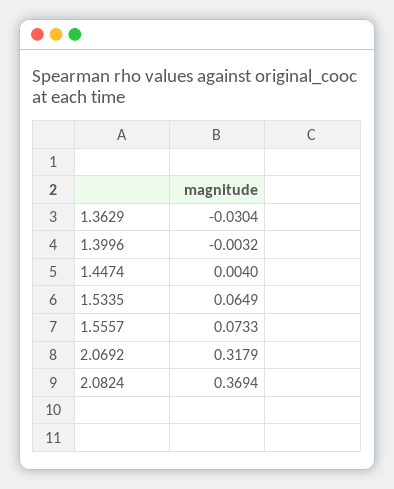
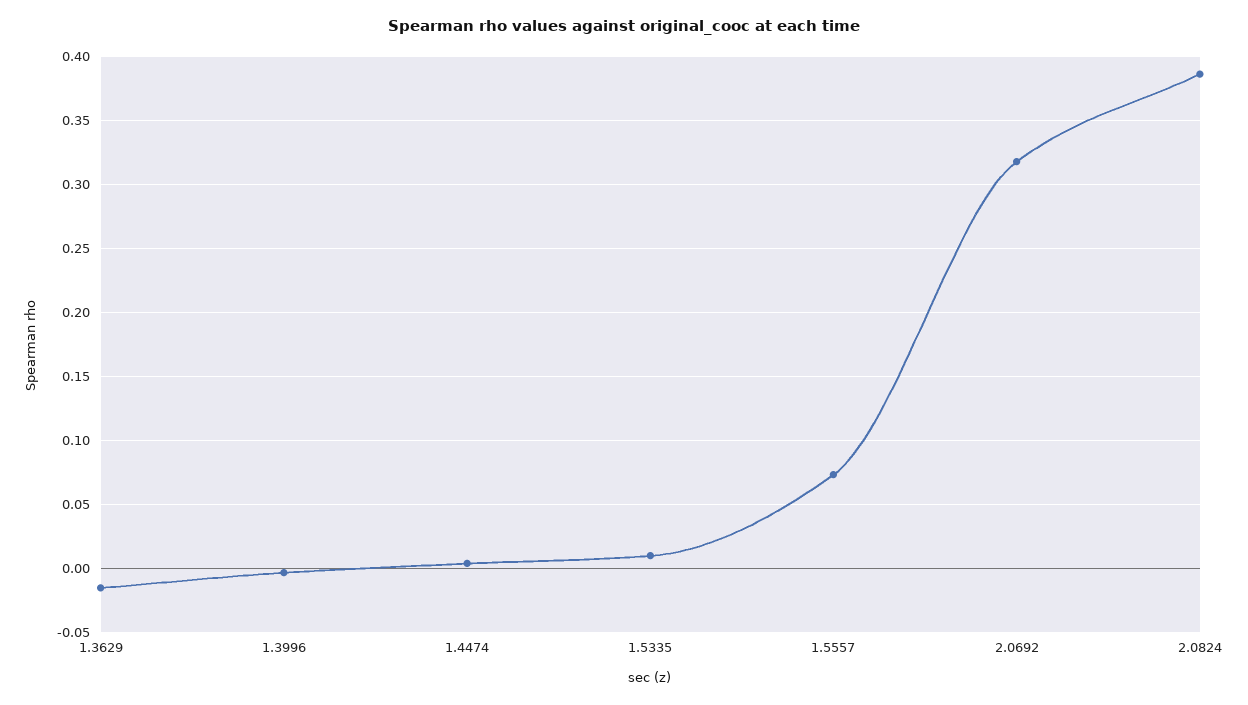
  {
-   "1.3629": -0.0304,
+   "1.3629": -0.015,
    "1.3996": -0.0032,
    "1.4474": 0.004,
-   "1.5335": 0.0649,
+   "1.5335": 0.01,
    "1.5557": 0.0733,
    "2.0692": 0.3179,
-   "2.0824": 0.3694
+   "2.0824": 0.385
  }

